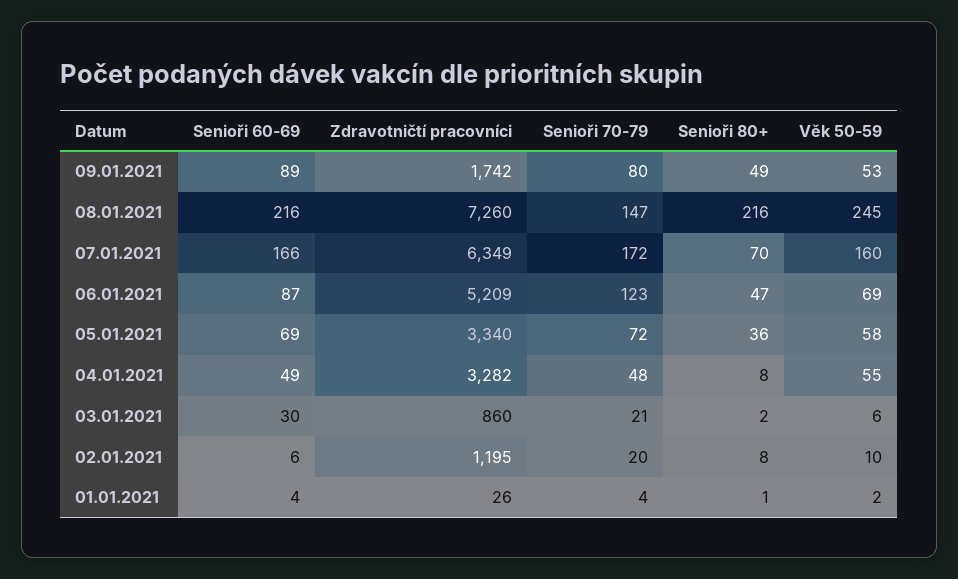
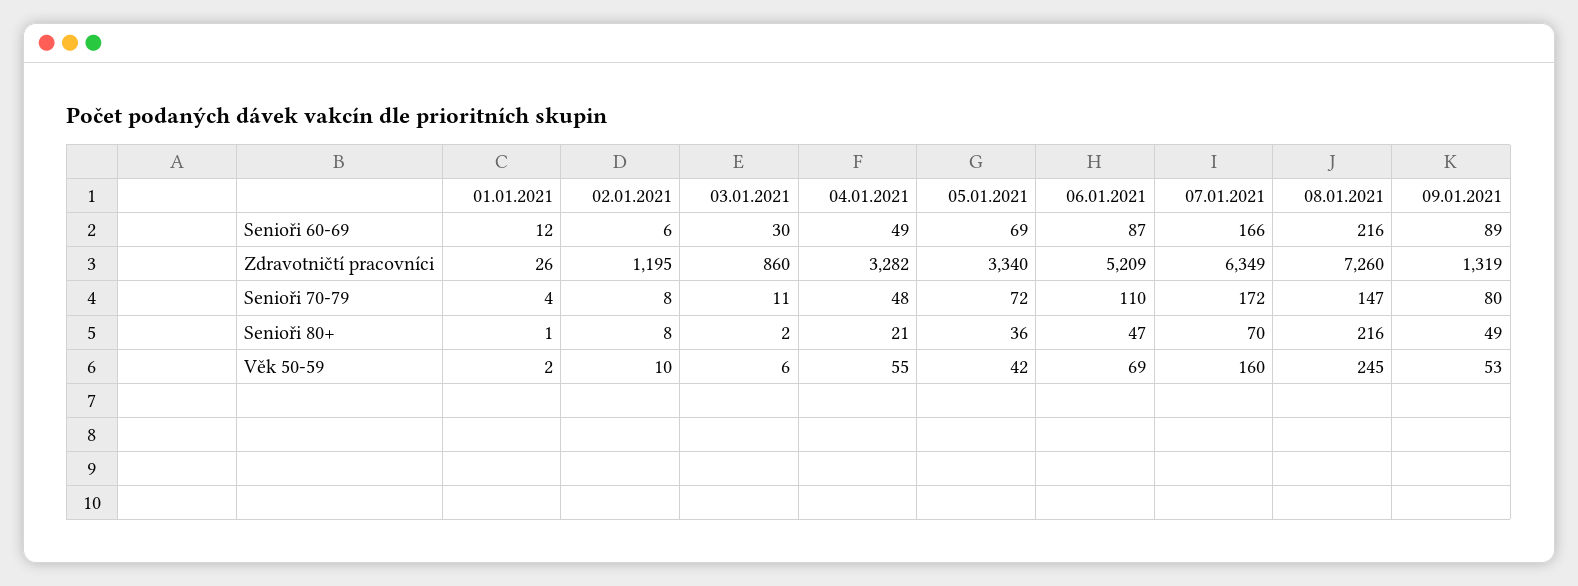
  {
    "Senioři 60-69": {
      "09.01.2021": 89,
      "08.01.2021": 216,
      "07.01.2021": 166,
      "06.01.2021": 87,
      "05.01.2021": 69,
      "04.01.2021": 49,
      "03.01.2021": 30,
      "02.01.2021": 6,
-     "01.01.2021": 4
+     "01.01.2021": 12
    },
    "Zdravotničtí pracovníci": {
-     "09.01.2021": 1742,
+     "09.01.2021": 1319,
      "08.01.2021": 7260,
      "07.01.2021": 6349,
      "06.01.2021": 5209,
      "05.01.2021": 3340,
      "04.01.2021": 3282,
      "03.01.2021": 860,
      "02.01.2021": 1195,
      "01.01.2021": 26
    },
    "Senioři 70-79": {
      "09.01.2021": 80,
      "08.01.2021": 147,
      "07.01.2021": 172,
-     "06.01.2021": 123,
+     "06.01.2021": 110,
      "05.01.2021": 72,
      "04.01.2021": 48,
-     "03.01.2021": 21,
+     "03.01.2021": 11,
-     "02.01.2021": 20,
+     "02.01.2021": 8,
      "01.01.2021": 4
    },
    "Senioři 80+": {
      "09.01.2021": 49,
      "08.01.2021": 216,
      "07.01.2021": 70,
      "06.01.2021": 47,
      "05.01.2021": 36,
-     "04.01.2021": 8,
+     "04.01.2021": 21,
      "03.01.2021": 2,
      "02.01.2021": 8,
      "01.01.2021": 1
    },
    "Věk 50-59": {
      "09.01.2021": 53,
      "08.01.2021": 245,
      "07.01.2021": 160,
      "06.01.2021": 69,
-     "05.01.2021": 58,
+     "05.01.2021": 42,
      "04.01.2021": 55,
      "03.01.2021": 6,
      "02.01.2021": 10,
      "01.01.2021": 2
    }
  }

